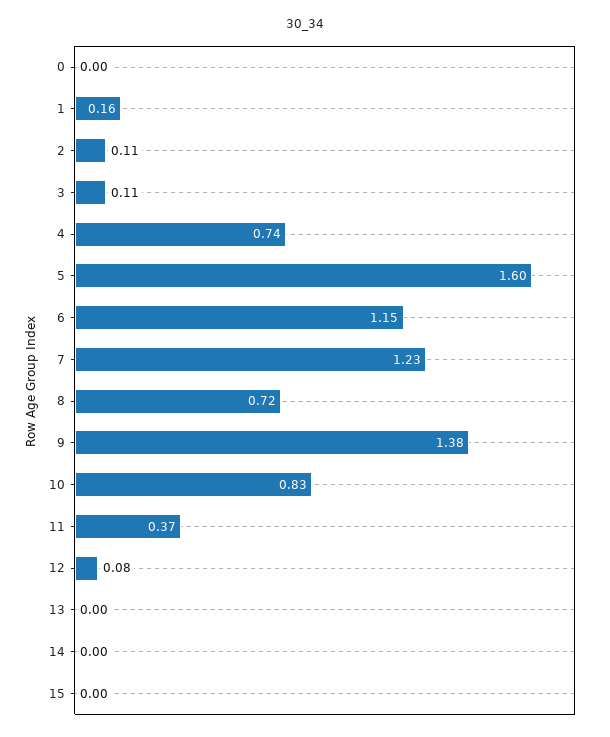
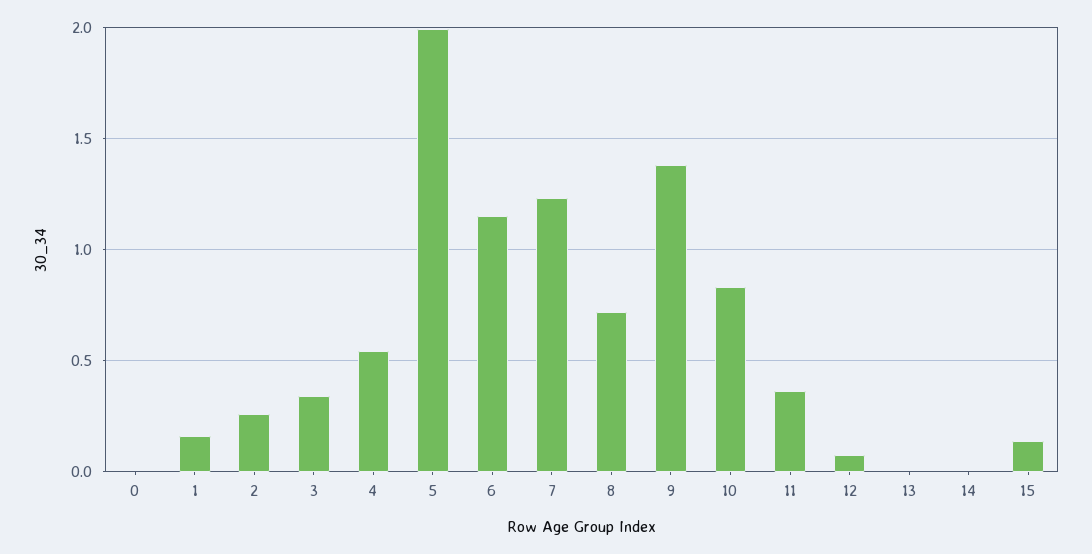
  {
    "0": 0,
    "1": 0.16,
-   "2": 0.11,
+   "2": 0.25,
-   "3": 0.11,
+   "3": 0.35,
-   "4": 0.74,
+   "4": 0.55,
-   "5": 1.6,
+   "5": 2,
    "6": 1.15,
    "7": 1.23,
    "8": 0.72,
    "9": 1.38,
    "10": 0.83,
    "11": 0.37,
    "12": 0.08,
    "13": 0,
    "14": 0,
-   "15": 0
+   "15": 0.15
  }

